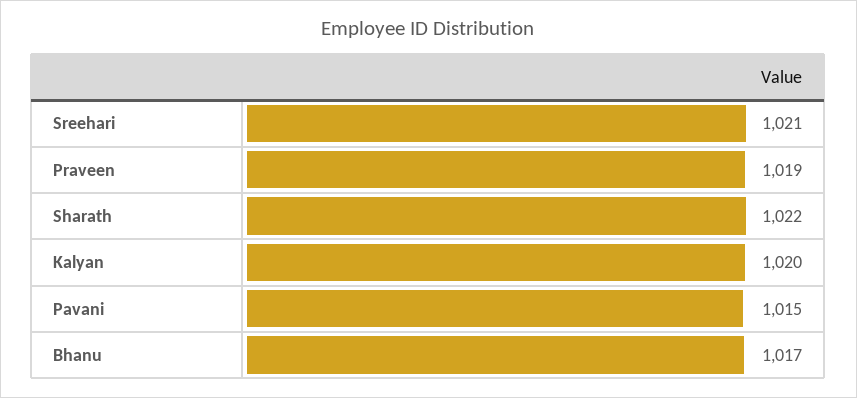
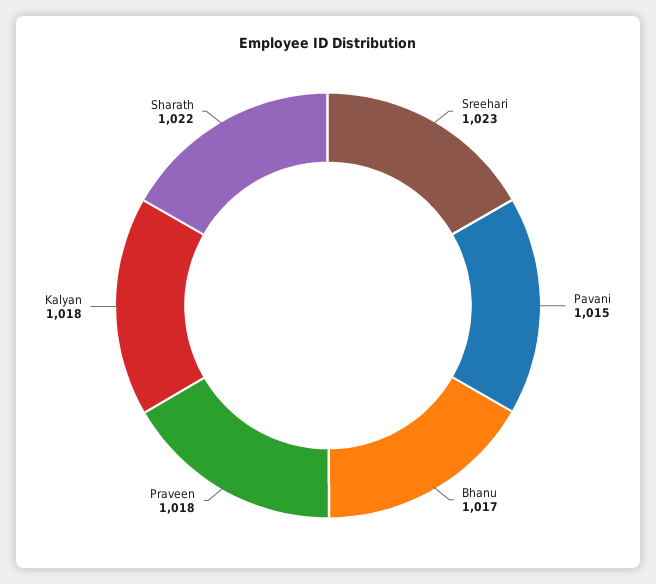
  {
-   "Sreehari": 1021,
+   "Sreehari": 1023,
-   "Praveen": 1019,
+   "Praveen": 1018,
    "Sharath": 1022,
-   "Kalyan": 1020,
+   "Kalyan": 1018,
    "Pavani": 1015,
    "Bhanu": 1017
  }

